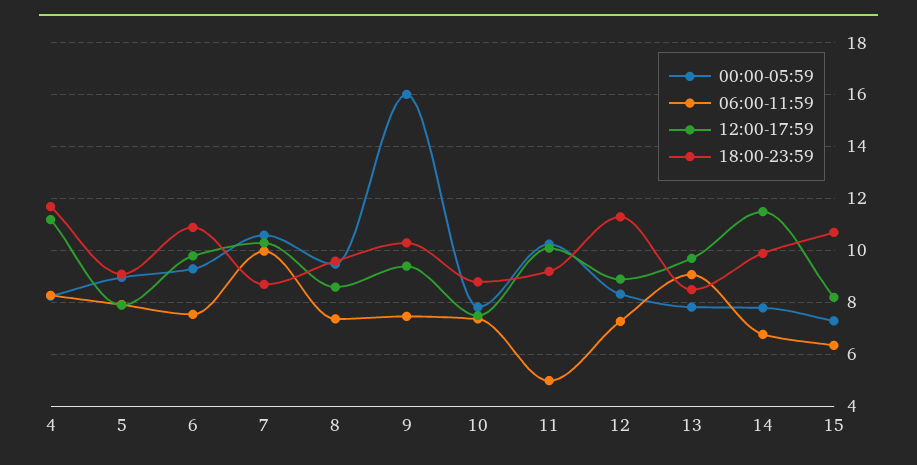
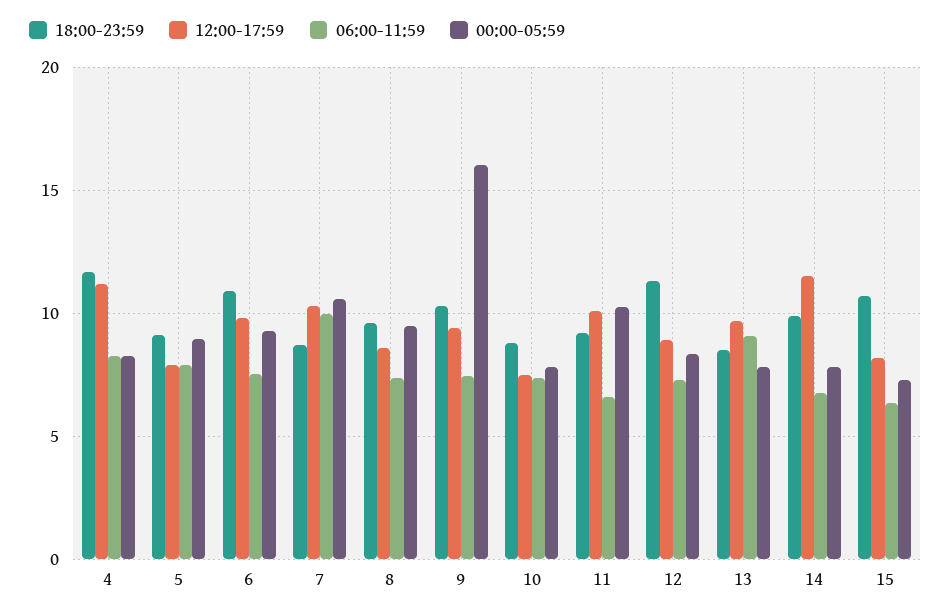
  {
    "00:00-05:59": {
      "4": 8.25,
      "5": 9,
      "6": 9.25,
      "7": 10.5,
      "8": 9.5,
      "9": 16,
      "10": 7.75,
      "11": 10.25,
      "12": 8.25,
      "13": 7.75,
      "14": 7.75,
      "15": 7.25
    },
    "06:00-11:59": {
      "4": 8.25,
      "5": 8,
      "6": 7.5,
      "7": 10,
      "8": 7.25,
      "9": 7.5,
      "10": 7.25,
-     "11": 5,
+     "11": 6.5,
      "12": 7.25,
      "13": 9,
      "14": 6.75,
      "15": 6.25
    },
    "12:00-17:59": {
      "4": 11.25,
      "5": 8,
      "6": 9.75,
      "7": 10.25,
      "8": 8.5,
      "9": 9.5,
      "10": 7.5,
      "11": 10,
      "12": 9,
      "13": 9.75,
      "14": 11.5,
      "15": 8.25
    },
    "18:00-23:59": {
      "4": 11.75,
      "5": 9,
      "6": 11,
      "7": 8.75,
      "8": 9.5,
      "9": 10.25,
      "10": 8.75,
      "11": 9.25,
      "12": 11.25,
      "13": 8.5,
      "14": 10,
      "15": 10.75
    }
  }

